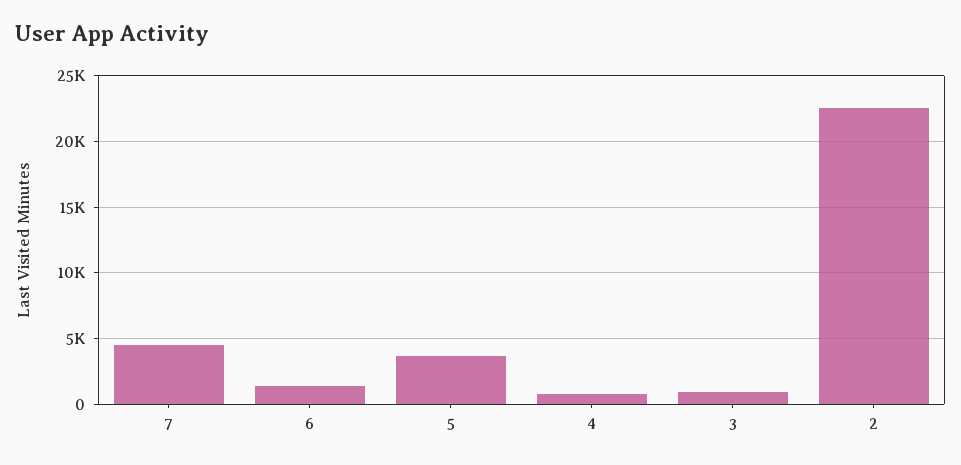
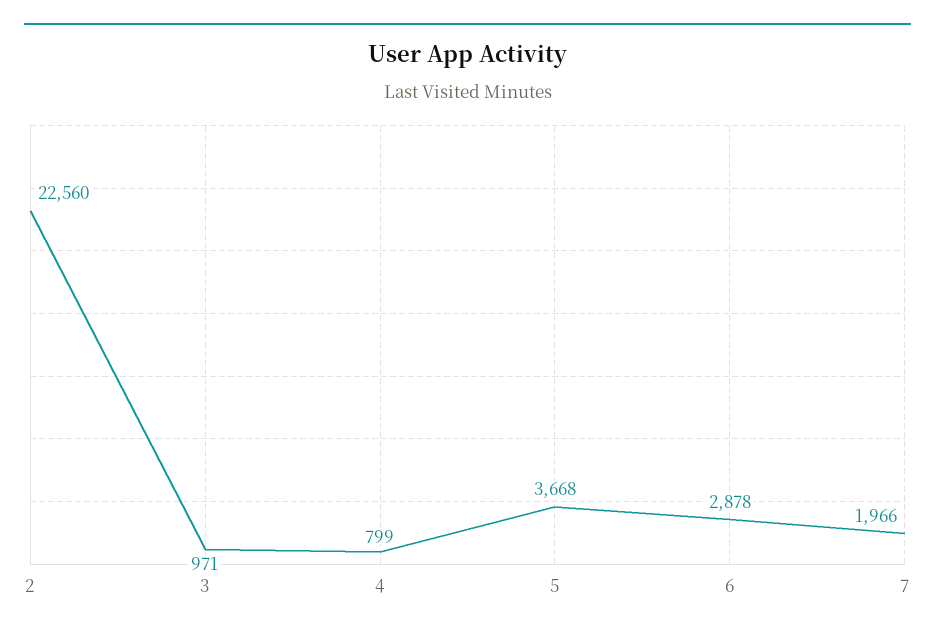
  {
-   "7": 4500,
+   "7": 1966,
-   "6": 1500,
+   "6": 2878,
    "5": 3668,
    "4": 799,
    "3": 971,
    "2": 22560
  }

